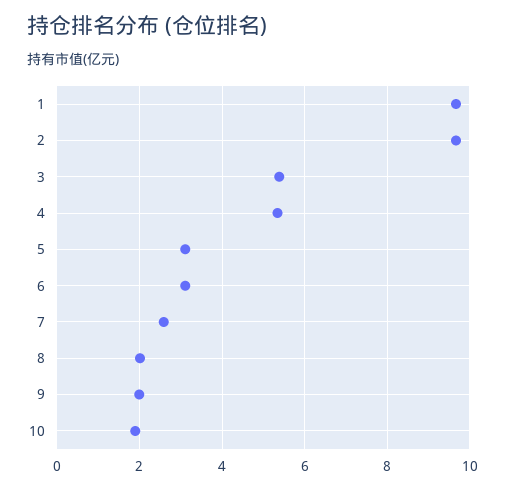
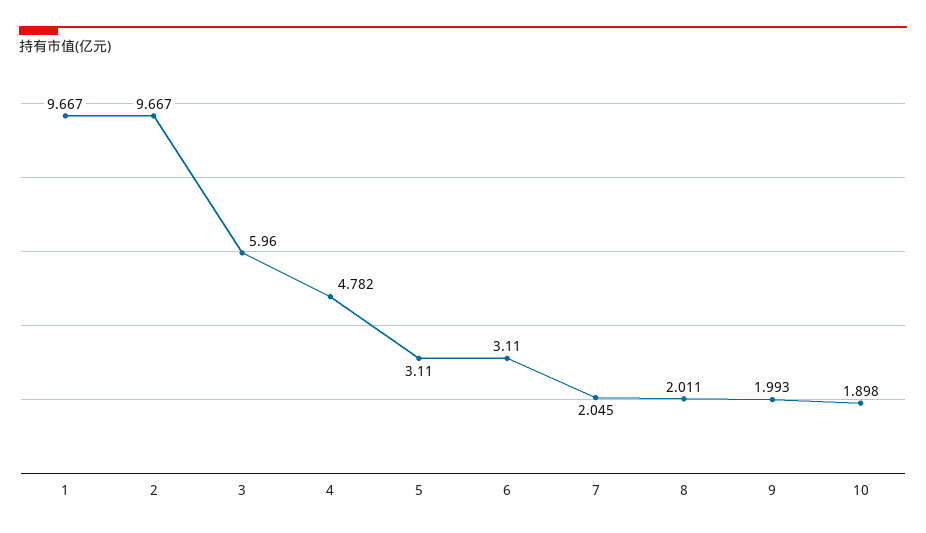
  {
    "1": 9.667,
    "2": 9.667,
-   "3": 5.4,
+   "3": 5.96,
-   "4": 5.4,
+   "4": 4.782,
    "5": 3.11,
    "6": 3.11,
-   "7": 2.6,
+   "7": 2.045,
    "8": 2.011,
    "9": 1.993,
    "10": 1.898
  }

